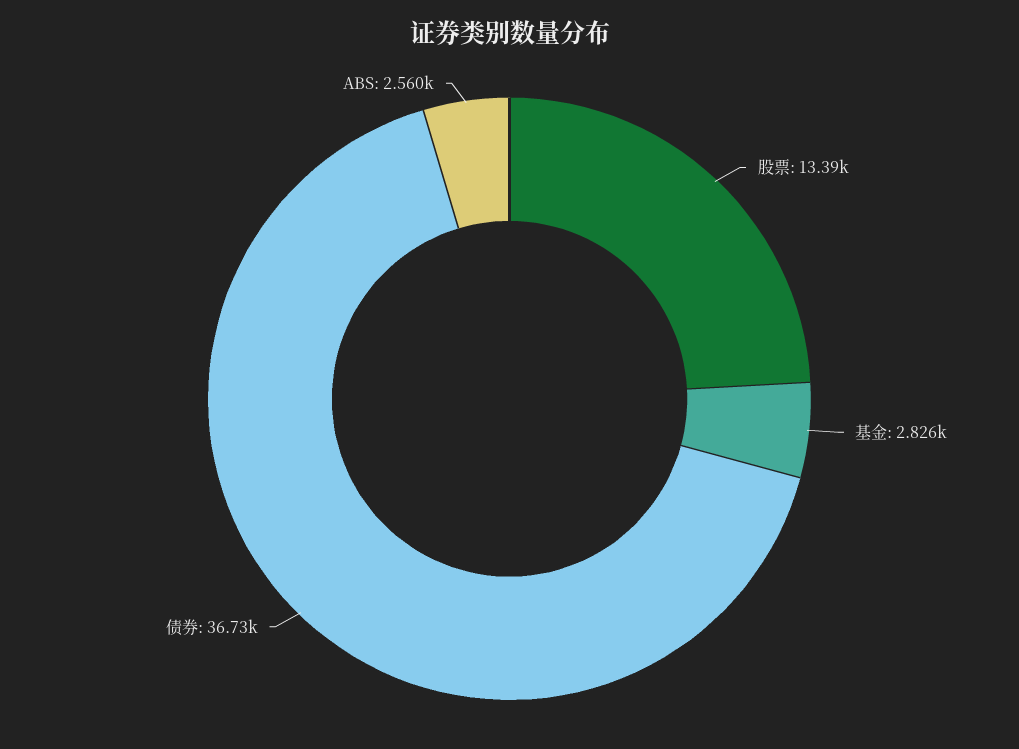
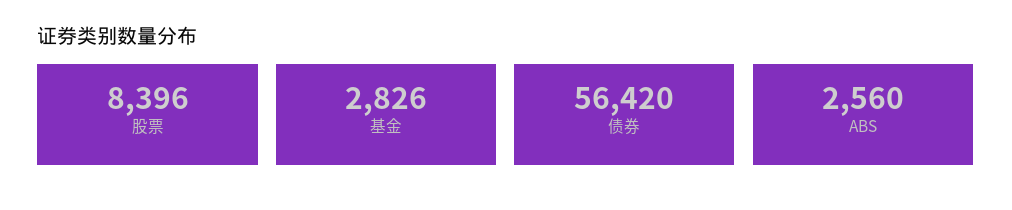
  {
-   "股票": 13390,
+   "股票": 8396,
    "基金": 2826,
-   "债券": 36730,
+   "债券": 56420,
    "ABS": 2560
  }

